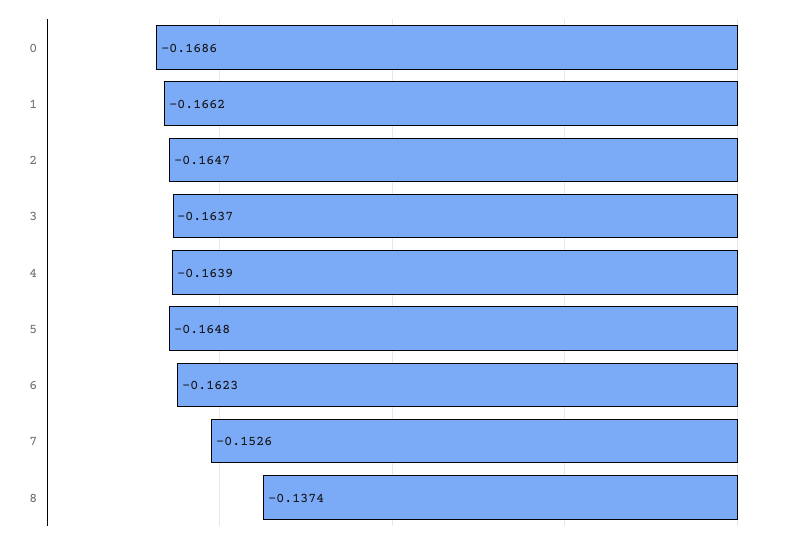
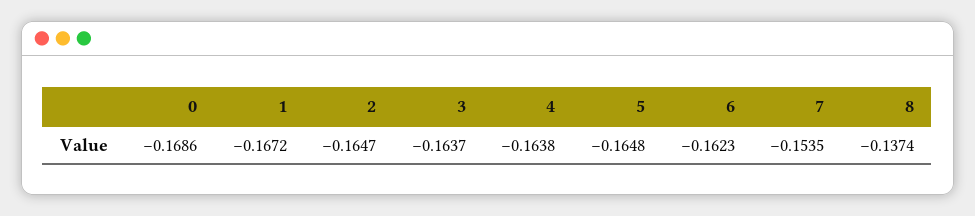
  {
    "0": -0.1686,
-   "1": -0.1662,
+   "1": -0.1672,
    "2": -0.1647,
    "3": -0.1637,
-   "4": -0.1639,
+   "4": -0.1638,
    "5": -0.1648,
    "6": -0.1623,
-   "7": -0.1526,
+   "7": -0.1535,
    "8": -0.1374
  }

